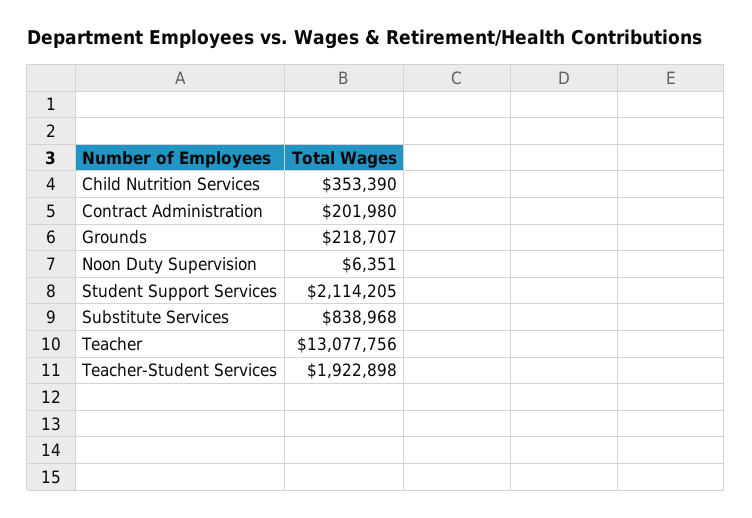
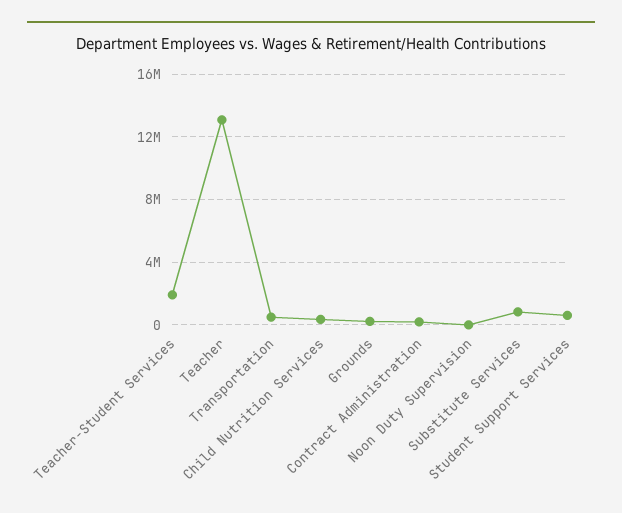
  {
    "Child Nutrition Services": 353390,
    "Contract Administration": 201980,
    "Grounds": 218707,
    "Noon Duty Supervision": 6351,
-   "Student Support Services": 2114205,
+   "Student Support Services": 500000,
    "Substitute Services": 838968,
    "Teacher": 13077756,
-   "Teacher-Student Services": 1922898
+   "Teacher-Student Services": 1922898,
+   "Transportation": 500000
  }

